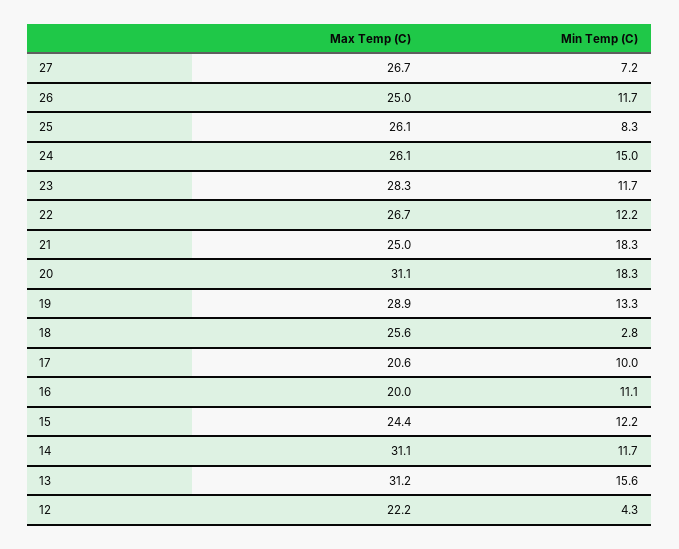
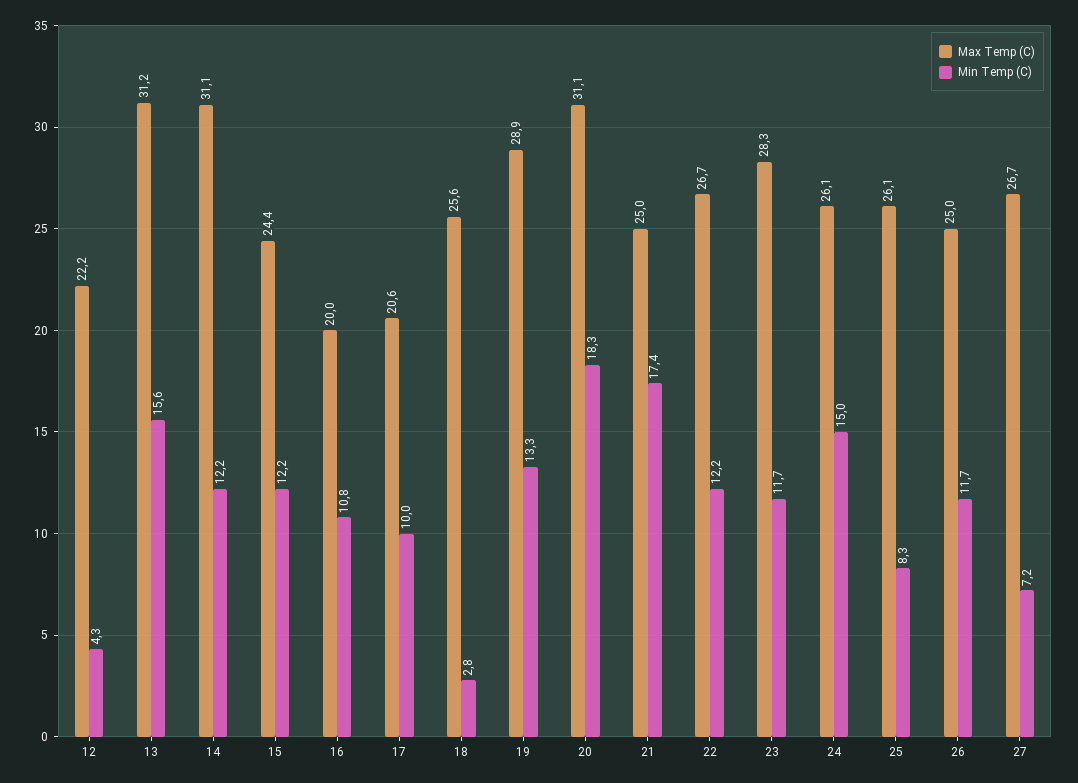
  {
    "Max Temp (C)": {
      "27": 26.7,
      "26": 25,
      "25": 26.1,
      "24": 26.1,
      "23": 28.3,
      "22": 26.7,
      "21": 25,
      "20": 31.1,
      "19": 28.9,
      "18": 25.6,
      "17": 20.6,
      "16": 20,
      "15": 24.4,
      "14": 31.1,
      "13": 31.2,
      "12": 22.2
    },
    "Min Temp (C)": {
      "27": 7.2,
      "26": 11.7,
      "25": 8.3,
      "24": 15,
      "23": 11.7,
      "22": 12.2,
-     "21": 18.3,
+     "21": 17.4,
      "20": 18.3,
      "19": 13.3,
      "18": 2.8,
      "17": 10,
-     "16": 11.1,
+     "16": 10.8,
      "15": 12.2,
-     "14": 11.7,
+     "14": 12.2,
      "13": 15.6,
      "12": 4.3
    }
  }

